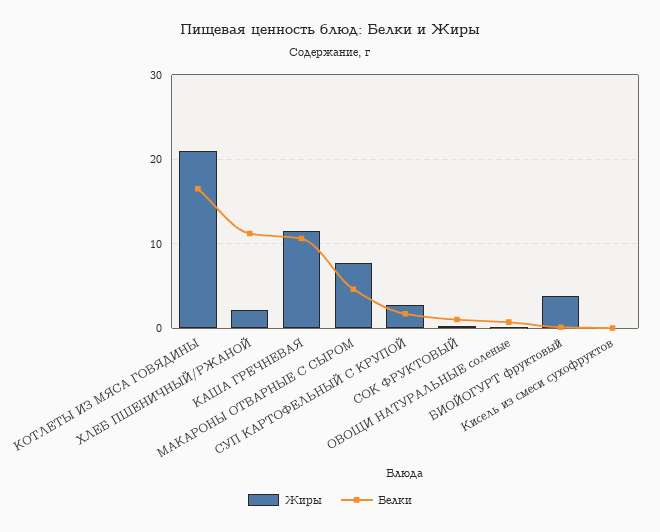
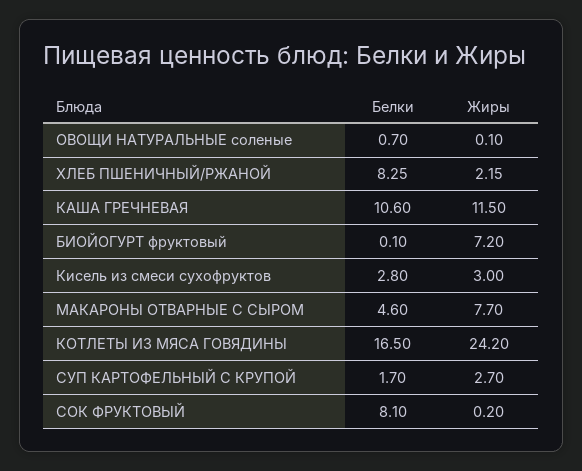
  {
    "Жиры": {
-     "КОТЛЕТЫ ИЗ МЯСА ГОВЯДИНЫ": 21,
+     "КОТЛЕТЫ ИЗ МЯСА ГОВЯДИНЫ": 24.2,
      "ХЛЕБ ПШЕНИЧНЫЙ/РЖАНОЙ": 2.15,
      "КАША ГРЕЧНЕВАЯ": 11.5,
      "МАКАРОНЫ ОТВАРНЫЕ С СЫРОМ": 7.7,
      "СУП КАРТОФЕЛЬНЫЙ С КРУПОЙ": 2.7,
      "СОК ФРУКТОВЫЙ": 0.2,
      "ОВОЩИ НАТУРАЛЬНЫЕ соленые": 0.1,
-     "БИОЙОГУРТ фруктовый": 4,
+     "БИОЙОГУРТ фруктовый": 7.2,
-     "Кисель из смеси сухофруктов": 0
+     "Кисель из смеси сухофруктов": 3
    },
    "Белки": {
      "КОТЛЕТЫ ИЗ МЯСА ГОВЯДИНЫ": 16.5,
-     "ХЛЕБ ПШЕНИЧНЫЙ/РЖАНОЙ": 11,
+     "ХЛЕБ ПШЕНИЧНЫЙ/РЖАНОЙ": 8.25,
      "КАША ГРЕЧНЕВАЯ": 10.6,
      "МАКАРОНЫ ОТВАРНЫЕ С СЫРОМ": 4.6,
      "СУП КАРТОФЕЛЬНЫЙ С КРУПОЙ": 1.7,
-     "СОК ФРУКТОВЫЙ": 1,
+     "СОК ФРУКТОВЫЙ": 8.1,
      "ОВОЩИ НАТУРАЛЬНЫЕ соленые": 0.7,
      "БИОЙОГУРТ фруктовый": 0.1,
-     "Кисель из смеси сухофруктов": 0
+     "Кисель из смеси сухофруктов": 2.8
    }
  }

